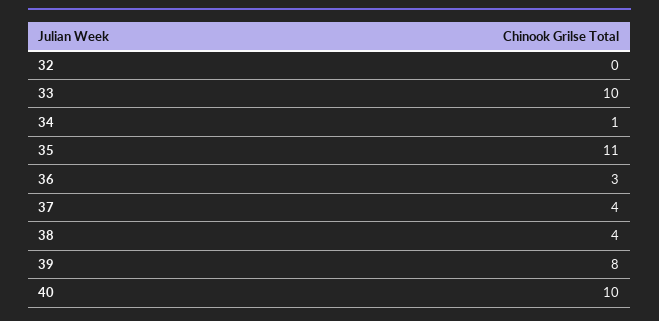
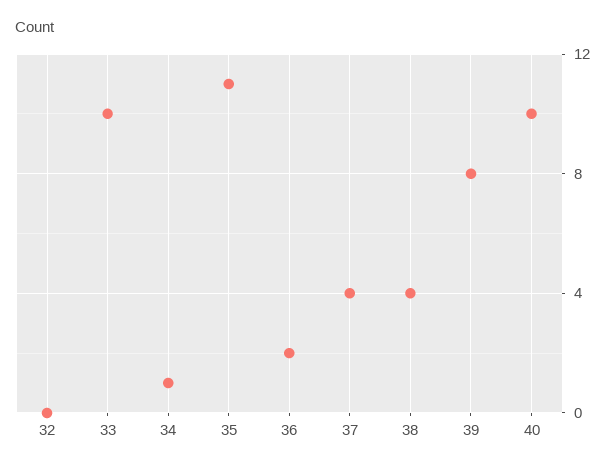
  {
    "32": 0,
    "33": 10,
    "34": 1,
    "35": 11,
-   "36": 3,
+   "36": 2,
    "37": 4,
    "38": 4,
    "39": 8,
    "40": 10
  }

